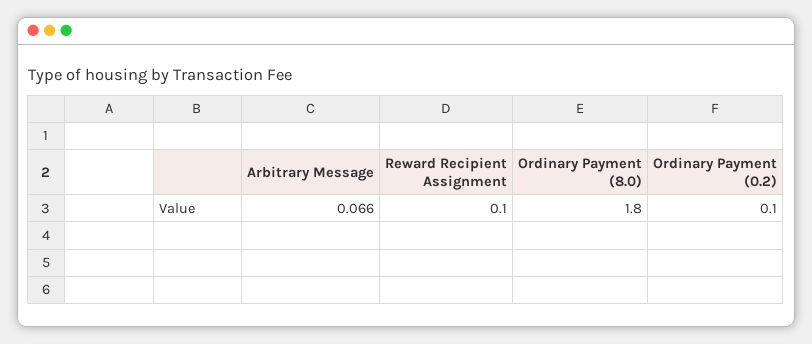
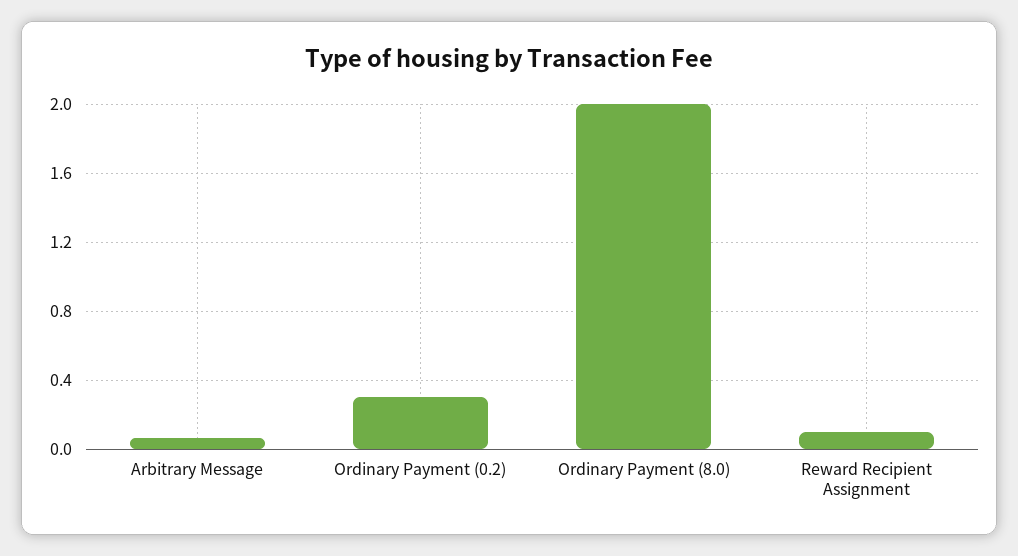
  {
    "Arbitrary Message": 0.066,
    "Reward Recipient Assignment": 0.1,
-   "Ordinary Payment (8.0)": 1.8,
+   "Ordinary Payment (8.0)": 2,
-   "Ordinary Payment (0.2)": 0.1
+   "Ordinary Payment (0.2)": 0.3
  }

